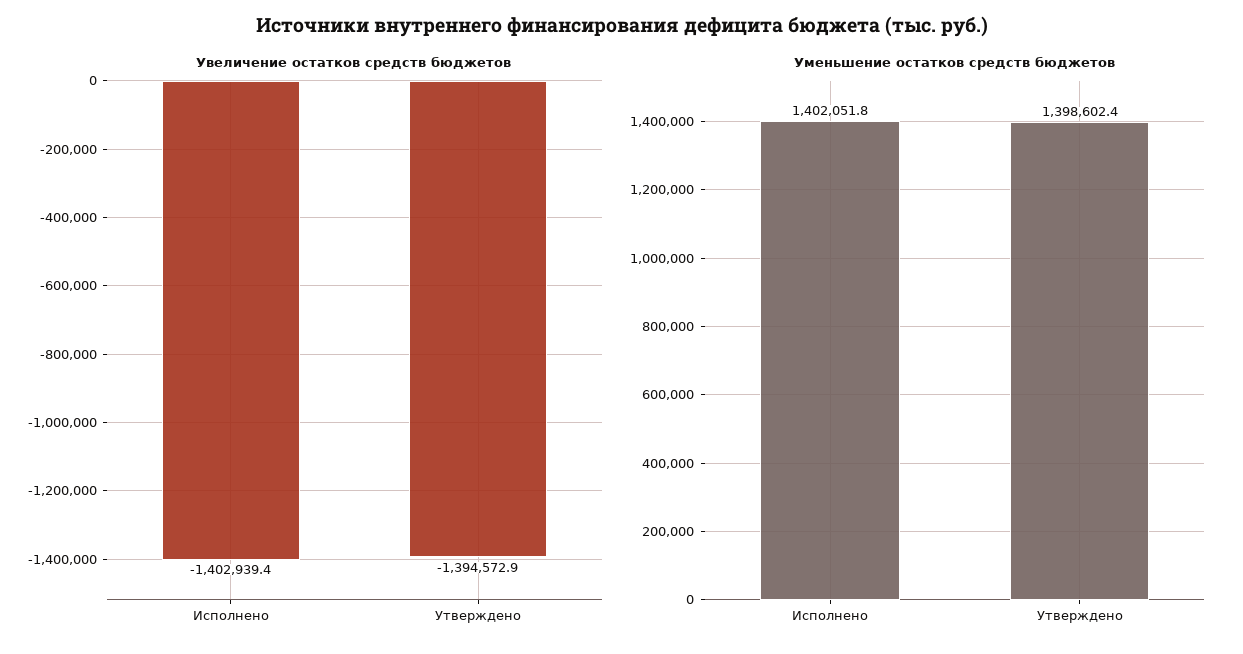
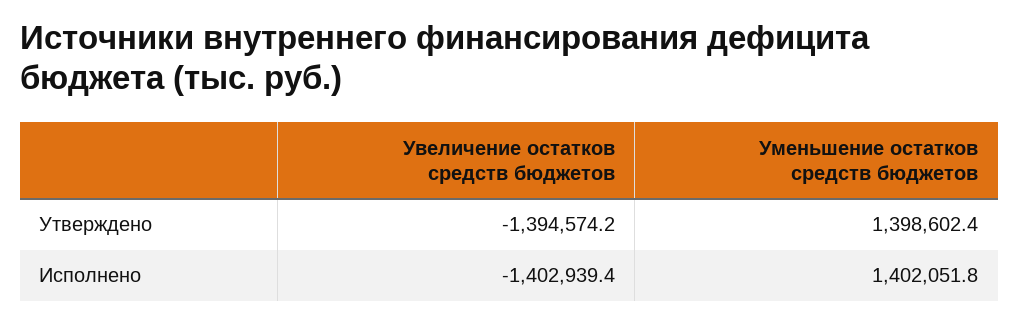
  {
    "Увеличение остатков средств бюджетов": {
      "Исполнено": -1402939.4,
-     "Утверждено": -1394572.9
+     "Утверждено": -1394574.2
    },
    "Уменьшение остатков средств бюджетов": {
      "Исполнено": 1402051.8,
      "Утверждено": 1398602.4
    }
  }

